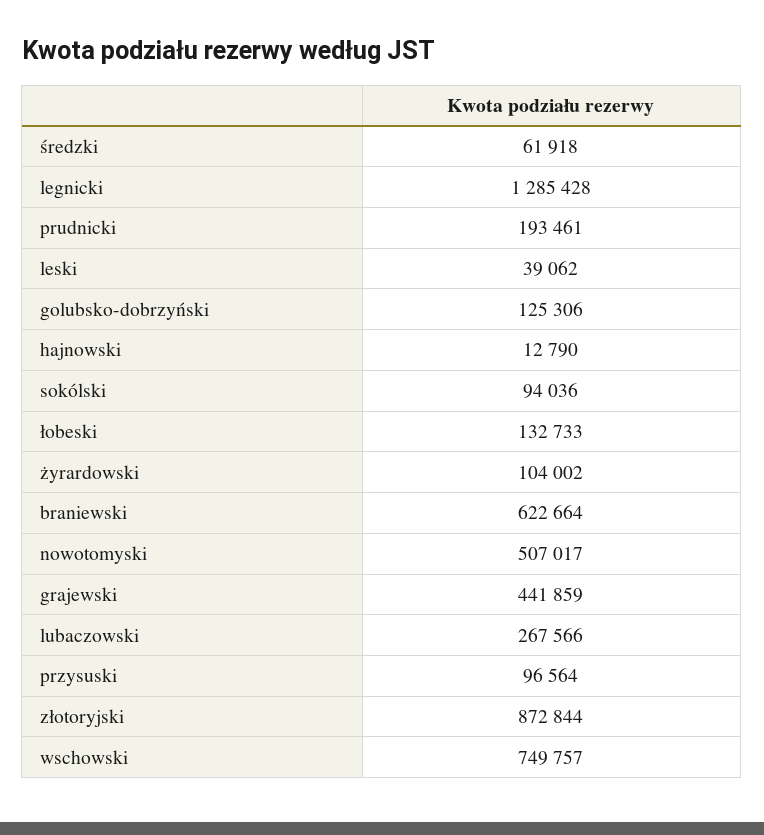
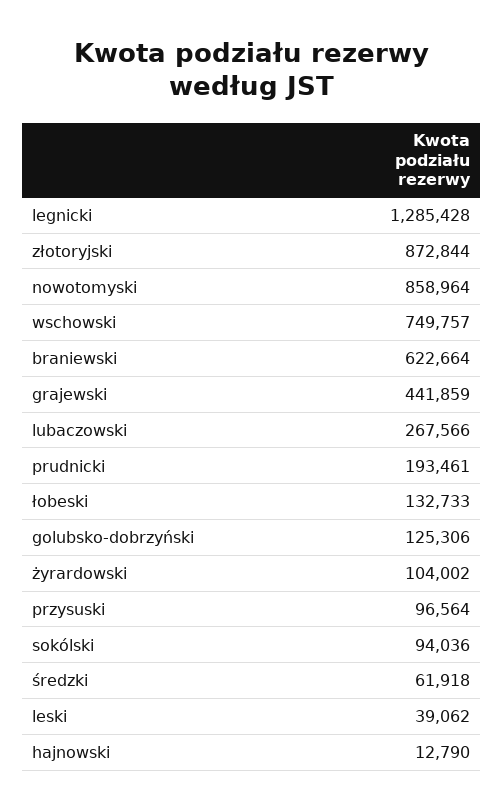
  {
    "średzki": 61918,
    "legnicki": 1285428,
    "prudnicki": 193461,
    "leski": 39062,
    "golubsko-dobrzyński": 125306,
    "hajnowski": 12790,
    "sokólski": 94036,
    "łobeski": 132733,
    "żyrardowski": 104002,
    "braniewski": 622664,
-   "nowotomyski": 507017,
+   "nowotomyski": 858964,
    "grajewski": 441859,
    "lubaczowski": 267566,
    "przysuski": 96564,
    "złotoryjski": 872844,
    "wschowski": 749757
  }

